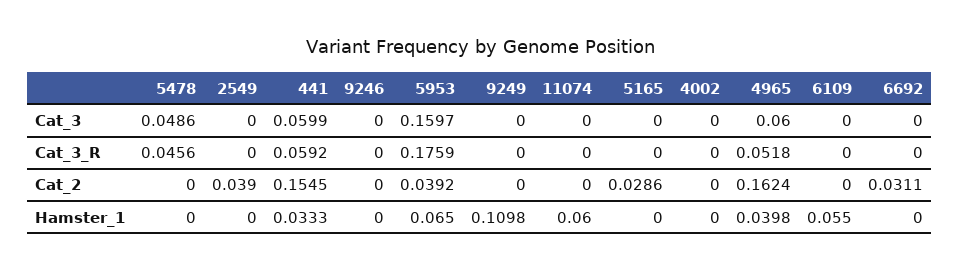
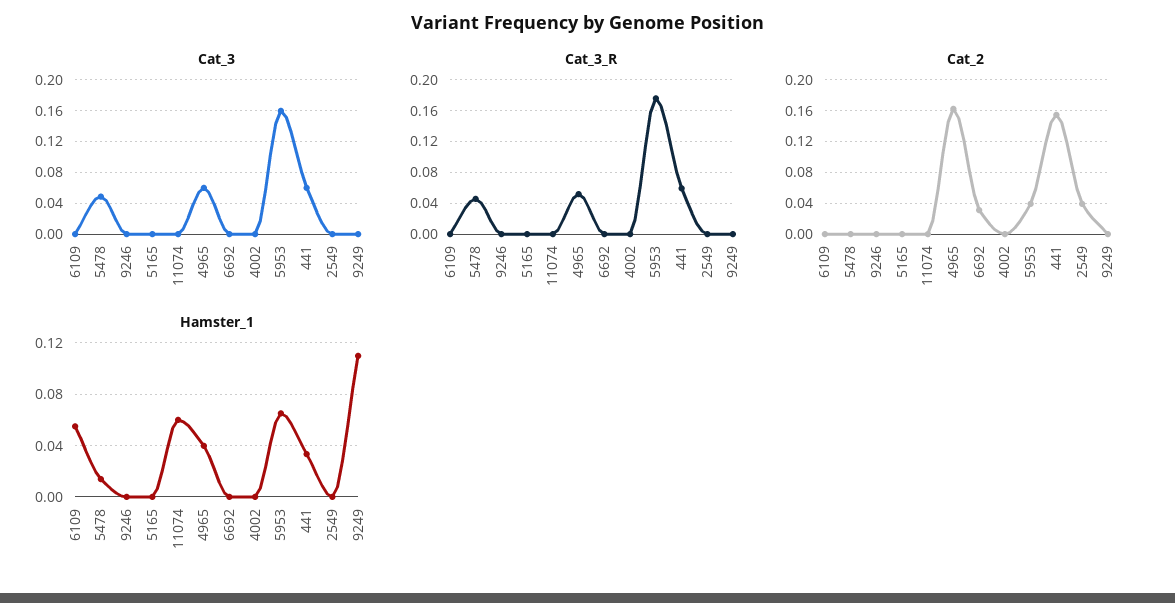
  {
    "Cat_3": {
      "5478": 0.0486,
      "2549": 0,
      "441": 0.0599,
      "9246": 0,
      "5953": 0.1597,
      "9249": 0,
      "11074": 0,
      "5165": 0,
      "4002": 0,
      "4965": 0.06,
      "6109": 0,
      "6692": 0
    },
    "Cat_3_R": {
      "5478": 0.0456,
      "2549": 0,
      "441": 0.0592,
      "9246": 0,
      "5953": 0.1759,
      "9249": 0,
      "11074": 0,
      "5165": 0,
      "4002": 0,
      "4965": 0.0518,
      "6109": 0,
      "6692": 0
    },
    "Cat_2": {
      "5478": 0,
      "2549": 0.039,
      "441": 0.1545,
      "9246": 0,
      "5953": 0.0392,
      "9249": 0,
      "11074": 0,
-     "5165": 0.0286,
+     "5165": 0,
      "4002": 0,
      "4965": 0.1624,
      "6109": 0,
      "6692": 0.0311
    },
    "Hamster_1": {
-     "5478": 0,
+     "5478": 0.015,
      "2549": 0,
      "441": 0.0333,
      "9246": 0,
      "5953": 0.065,
      "9249": 0.1098,
      "11074": 0.06,
      "5165": 0,
      "4002": 0,
      "4965": 0.0398,
      "6109": 0.055,
      "6692": 0
    }
  }

